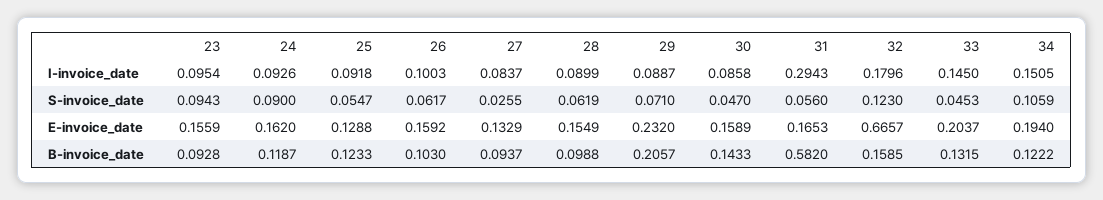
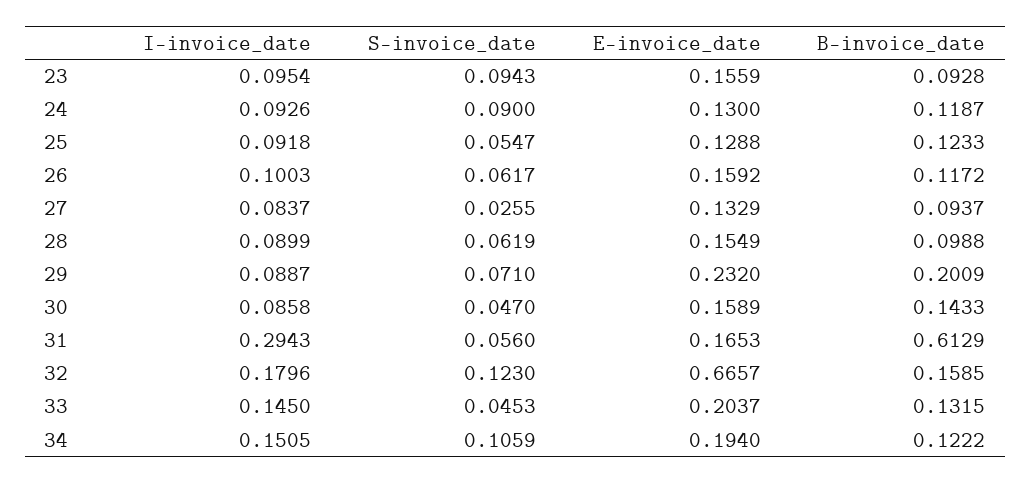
  {
    "23": {
      "I-invoice_date": 0.0954,
      "S-invoice_date": 0.0943,
      "E-invoice_date": 0.1559,
      "B-invoice_date": 0.0928
    },
    "24": {
      "I-invoice_date": 0.0926,
      "S-invoice_date": 0.09,
-     "E-invoice_date": 0.162,
+     "E-invoice_date": 0.13,
      "B-invoice_date": 0.1187
    },
    "25": {
      "I-invoice_date": 0.0918,
      "S-invoice_date": 0.0547,
      "E-invoice_date": 0.1288,
      "B-invoice_date": 0.1233
    },
    "26": {
      "I-invoice_date": 0.1003,
      "S-invoice_date": 0.0617,
      "E-invoice_date": 0.1592,
-     "B-invoice_date": 0.103
+     "B-invoice_date": 0.1172
    },
    "27": {
      "I-invoice_date": 0.0837,
      "S-invoice_date": 0.0255,
      "E-invoice_date": 0.1329,
      "B-invoice_date": 0.0937
    },
    "28": {
      "I-invoice_date": 0.0899,
      "S-invoice_date": 0.0619,
      "E-invoice_date": 0.1549,
      "B-invoice_date": 0.0988
    },
    "29": {
      "I-invoice_date": 0.0887,
      "S-invoice_date": 0.071,
      "E-invoice_date": 0.232,
-     "B-invoice_date": 0.2057
+     "B-invoice_date": 0.2009
    },
    "30": {
      "I-invoice_date": 0.0858,
      "S-invoice_date": 0.047,
      "E-invoice_date": 0.1589,
      "B-invoice_date": 0.1433
    },
    "31": {
      "I-invoice_date": 0.2943,
      "S-invoice_date": 0.056,
      "E-invoice_date": 0.1653,
-     "B-invoice_date": 0.582
+     "B-invoice_date": 0.6129
    },
    "32": {
      "I-invoice_date": 0.1796,
      "S-invoice_date": 0.123,
      "E-invoice_date": 0.6657,
      "B-invoice_date": 0.1585
    },
    "33": {
      "I-invoice_date": 0.145,
      "S-invoice_date": 0.0453,
      "E-invoice_date": 0.2037,
      "B-invoice_date": 0.1315
    },
    "34": {
      "I-invoice_date": 0.1505,
      "S-invoice_date": 0.1059,
      "E-invoice_date": 0.194,
      "B-invoice_date": 0.1222
    }
  }

